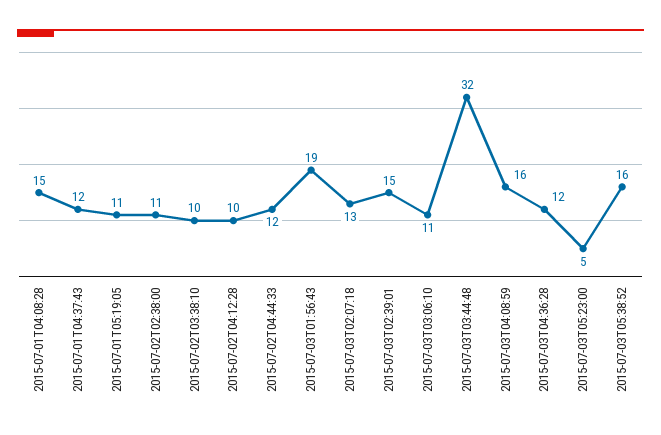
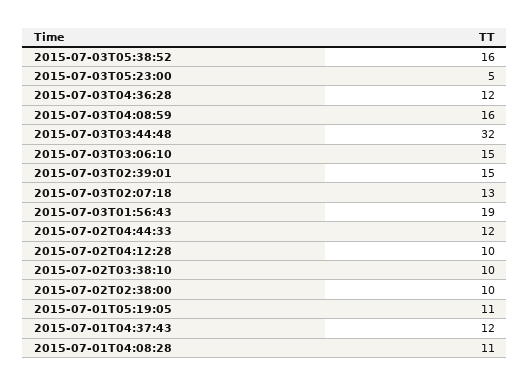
  {
-   "2015-07-01T04:08:28": 15,
+   "2015-07-01T04:08:28": 11,
    "2015-07-01T04:37:43": 12,
    "2015-07-01T05:19:05": 11,
-   "2015-07-02T02:38:00": 11,
+   "2015-07-02T02:38:00": 10,
    "2015-07-02T03:38:10": 10,
    "2015-07-02T04:12:28": 10,
    "2015-07-02T04:44:33": 12,
    "2015-07-03T01:56:43": 19,
    "2015-07-03T02:07:18": 13,
    "2015-07-03T02:39:01": 15,
-   "2015-07-03T03:06:10": 11,
+   "2015-07-03T03:06:10": 15,
    "2015-07-03T03:44:48": 32,
    "2015-07-03T04:08:59": 16,
    "2015-07-03T04:36:28": 12,
    "2015-07-03T05:23:00": 5,
    "2015-07-03T05:38:52": 16
  }

